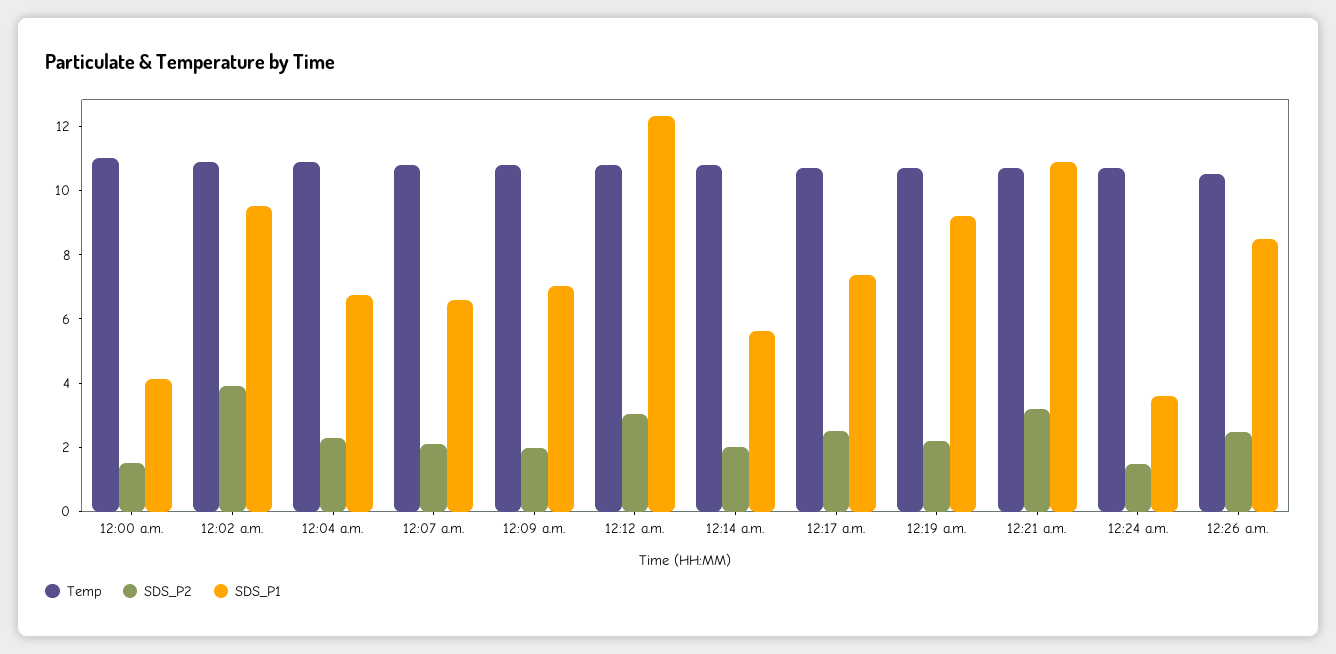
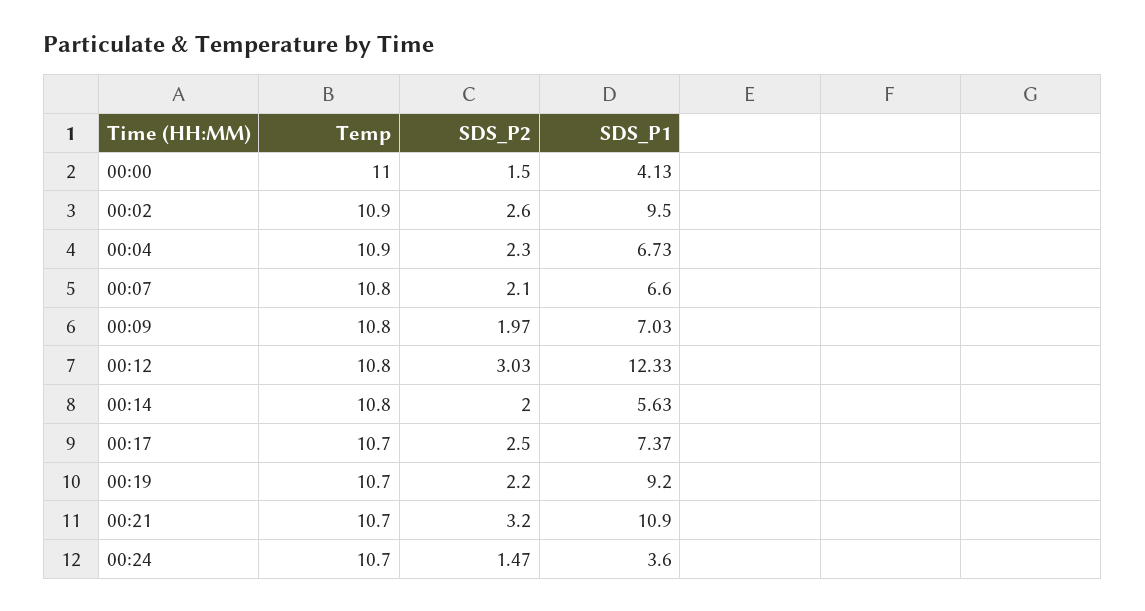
  {
    "Temp": {
      "12:00 a.m.": 11,
      "12:02 a.m.": 10.9,
      "12:04 a.m.": 10.9,
      "12:07 a.m.": 10.8,
      "12:09 a.m.": 10.8,
      "12:12 a.m.": 10.8,
      "12:14 a.m.": 10.8,
      "12:17 a.m.": 10.7,
      "12:19 a.m.": 10.7,
      "12:21 a.m.": 10.7,
-     "12:24 a.m.": 10.7,
+     "12:24 a.m.": 10.7
-     "12:26 a.m.": 10.5
    },
    "SDS_P2": {
      "12:00 a.m.": 1.5,
-     "12:02 a.m.": 4,
+     "12:02 a.m.": 2.6,
      "12:04 a.m.": 2.3,
      "12:07 a.m.": 2.1,
      "12:09 a.m.": 1.97,
      "12:12 a.m.": 3.03,
      "12:14 a.m.": 2,
      "12:17 a.m.": 2.5,
      "12:19 a.m.": 2.2,
      "12:21 a.m.": 3.2,
-     "12:24 a.m.": 1.47,
+     "12:24 a.m.": 1.47
-     "12:26 a.m.": 2.5
    },
    "SDS_P1": {
      "12:00 a.m.": 4.13,
      "12:02 a.m.": 9.5,
      "12:04 a.m.": 6.73,
      "12:07 a.m.": 6.6,
      "12:09 a.m.": 7.03,
      "12:12 a.m.": 12.33,
      "12:14 a.m.": 5.63,
      "12:17 a.m.": 7.37,
      "12:19 a.m.": 9.2,
      "12:21 a.m.": 10.9,
-     "12:24 a.m.": 3.6,
+     "12:24 a.m.": 3.6
-     "12:26 a.m.": 8.5
    }
  }

